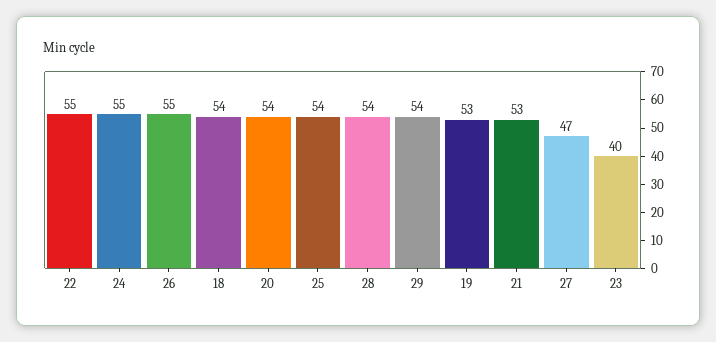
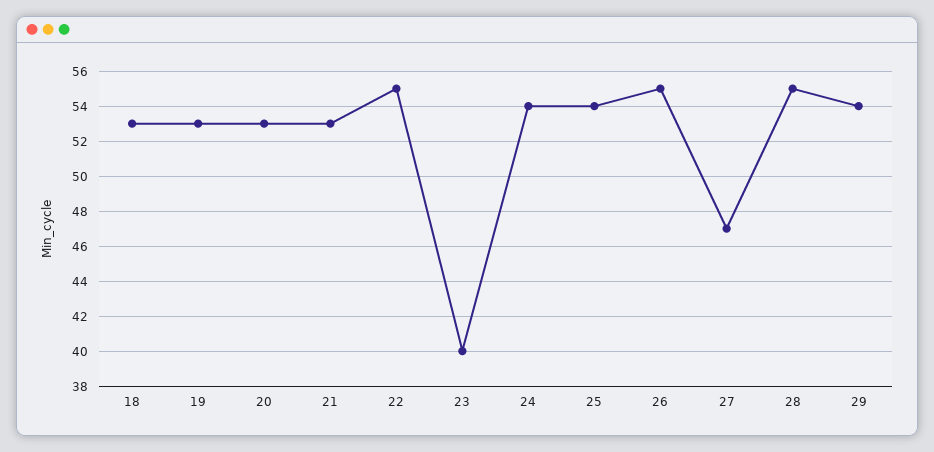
  {
    "22": 55,
-   "24": 55,
+   "24": 54,
    "26": 55,
-   "18": 54,
+   "18": 53,
-   "20": 54,
+   "20": 53,
    "25": 54,
-   "28": 54,
+   "28": 55,
    "29": 54,
    "19": 53,
    "21": 53,
    "27": 47,
    "23": 40
  }

